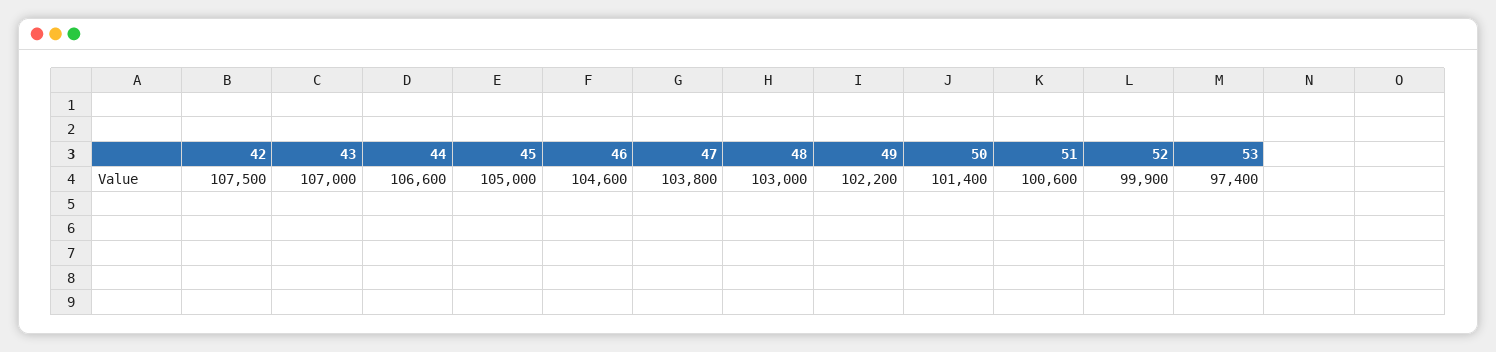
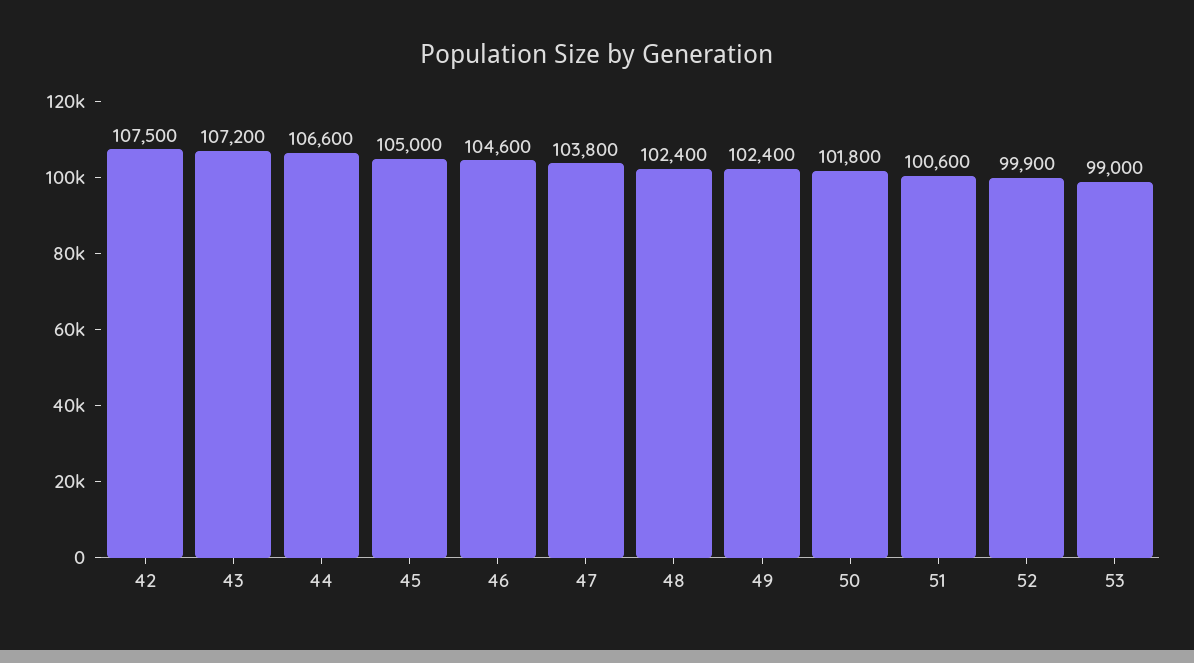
  {
    "42": 107500,
-   "43": 107000,
+   "43": 107200,
    "44": 106600,
    "45": 105000,
    "46": 104600,
    "47": 103800,
-   "48": 103000,
+   "48": 102400,
-   "49": 102200,
+   "49": 102400,
-   "50": 101400,
+   "50": 101800,
    "51": 100600,
    "52": 99900,
-   "53": 97400
+   "53": 99000
  }

